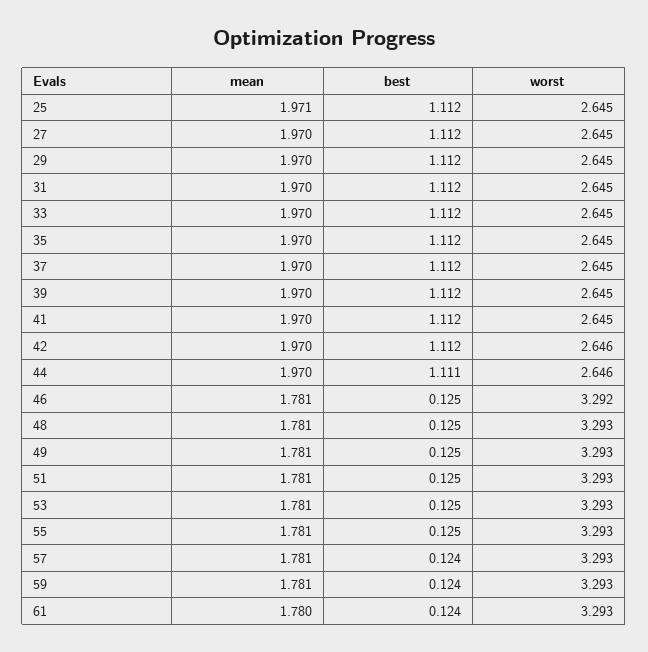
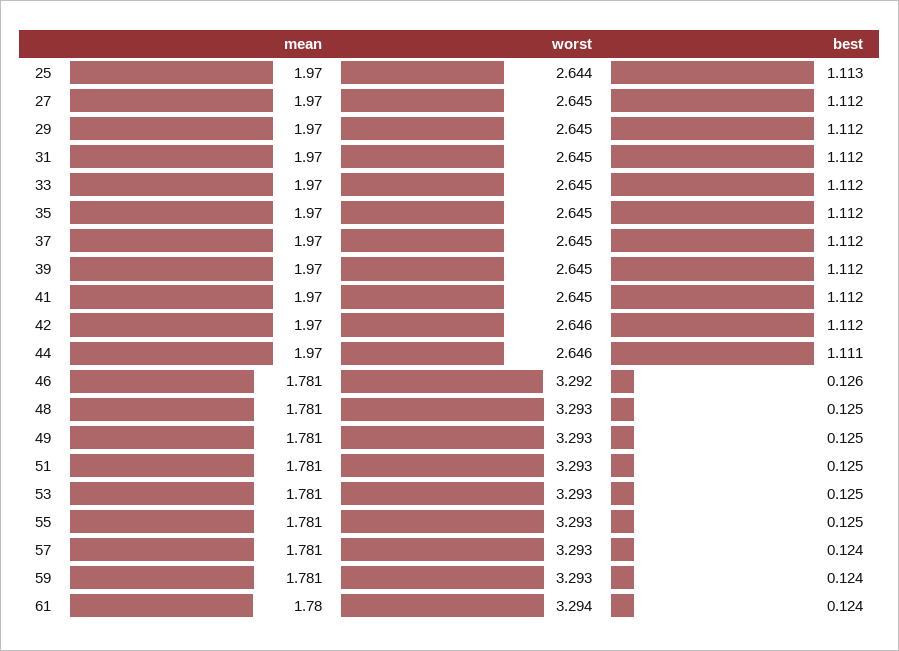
  {
    "mean": {
-     "25": 1.971,
+     "25": 1.97,
      "27": 1.97,
      "29": 1.97,
      "31": 1.97,
      "33": 1.97,
      "35": 1.97,
      "37": 1.97,
      "39": 1.97,
      "41": 1.97,
      "42": 1.97,
      "44": 1.97,
      "46": 1.781,
      "48": 1.781,
      "49": 1.781,
      "51": 1.781,
      "53": 1.781,
      "55": 1.781,
      "57": 1.781,
      "59": 1.781,
      "61": 1.78
    },
    "best": {
-     "25": 1.112,
+     "25": 1.113,
      "27": 1.112,
      "29": 1.112,
      "31": 1.112,
      "33": 1.112,
      "35": 1.112,
      "37": 1.112,
      "39": 1.112,
      "41": 1.112,
      "42": 1.112,
      "44": 1.111,
-     "46": 0.125,
+     "46": 0.126,
      "48": 0.125,
      "49": 0.125,
      "51": 0.125,
      "53": 0.125,
      "55": 0.125,
      "57": 0.124,
      "59": 0.124,
      "61": 0.124
    },
    "worst": {
-     "25": 2.645,
+     "25": 2.644,
      "27": 2.645,
      "29": 2.645,
      "31": 2.645,
      "33": 2.645,
      "35": 2.645,
      "37": 2.645,
      "39": 2.645,
      "41": 2.645,
      "42": 2.646,
      "44": 2.646,
      "46": 3.292,
      "48": 3.293,
      "49": 3.293,
      "51": 3.293,
      "53": 3.293,
      "55": 3.293,
      "57": 3.293,
      "59": 3.293,
-     "61": 3.293
+     "61": 3.294
    }
  }

